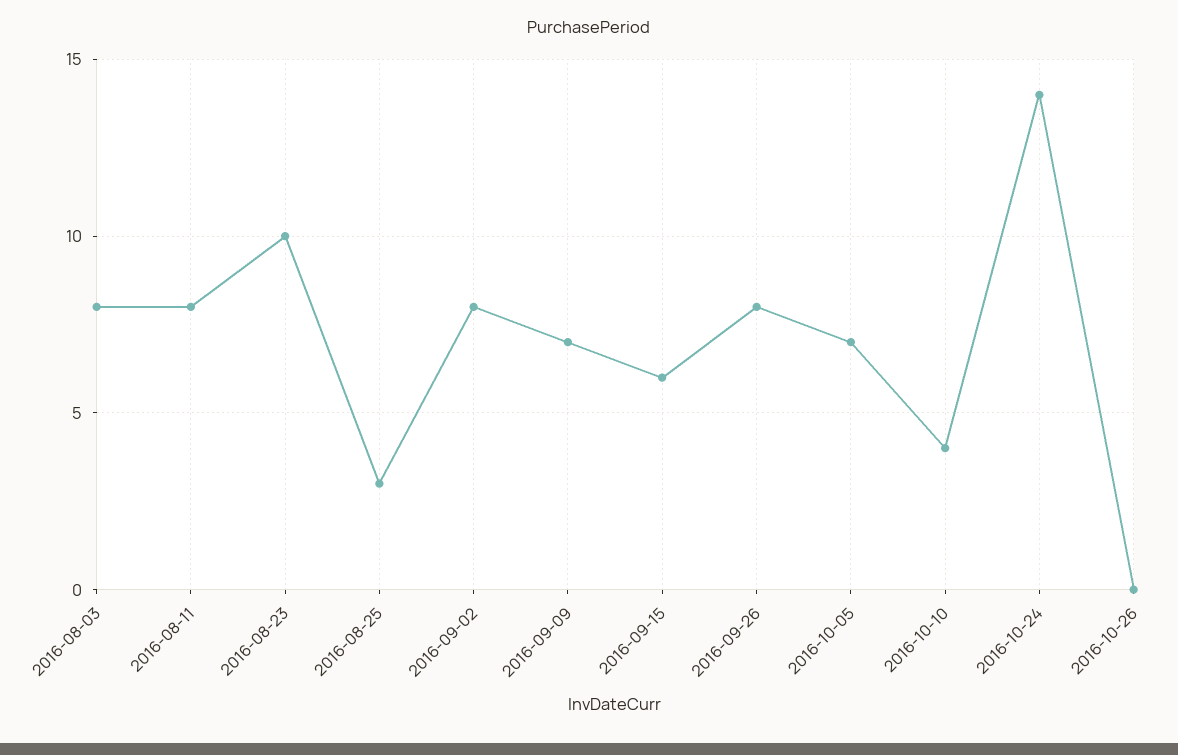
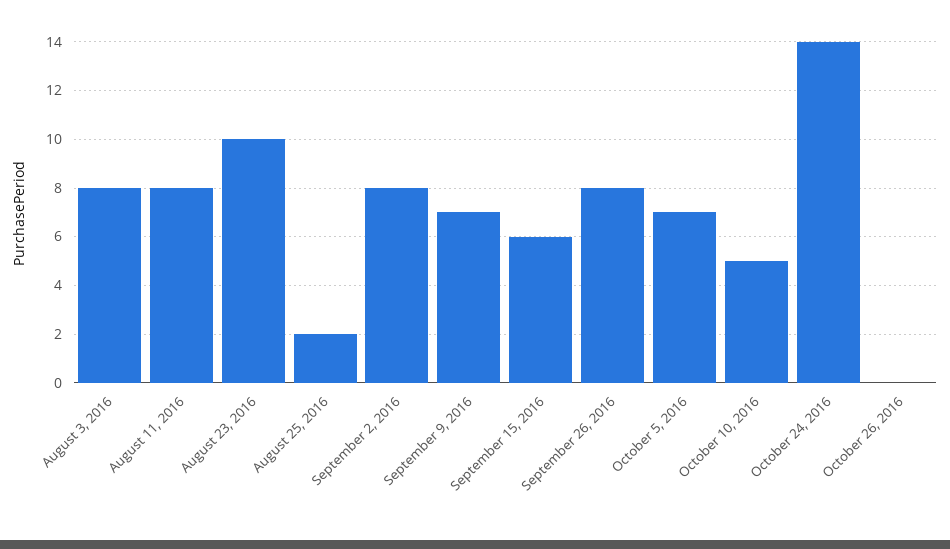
  {
    "2016-08-03": 8,
    "2016-08-11": 8,
    "2016-08-23": 10,
-   "2016-08-25": 3,
+   "2016-08-25": 2,
    "2016-09-02": 8,
    "2016-09-09": 7,
    "2016-09-15": 6,
    "2016-09-26": 8,
    "2016-10-05": 7,
-   "2016-10-10": 4,
+   "2016-10-10": 5,
    "2016-10-24": 14,
    "2016-10-26": 0
  }

